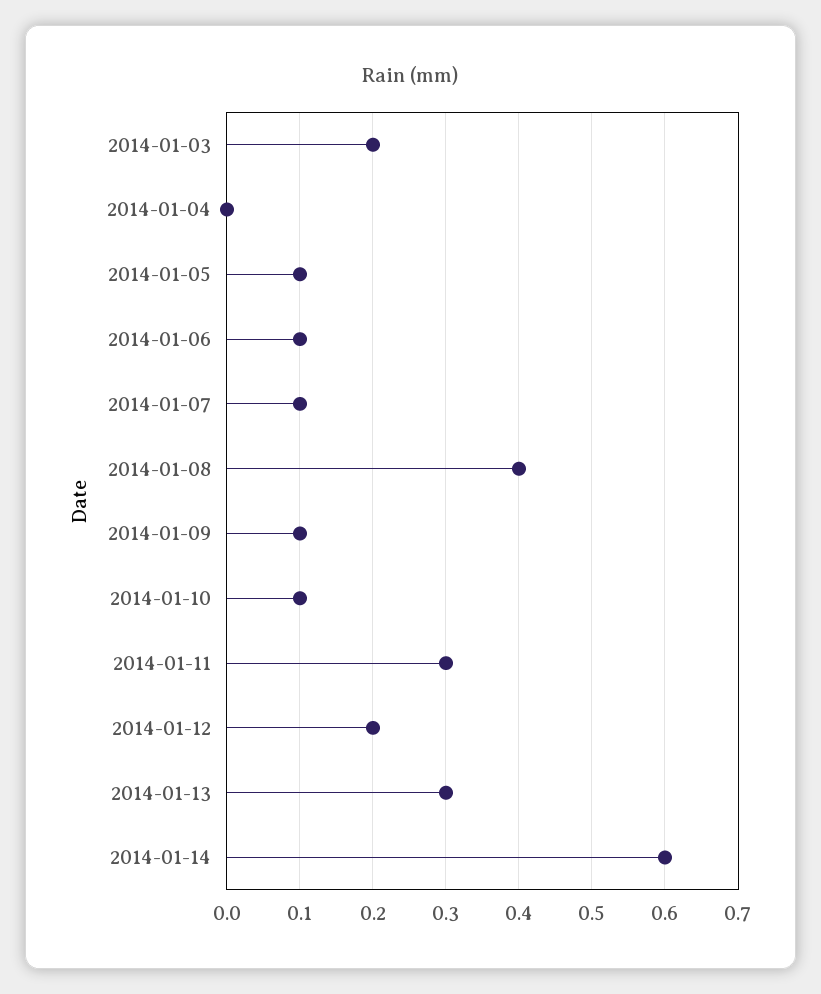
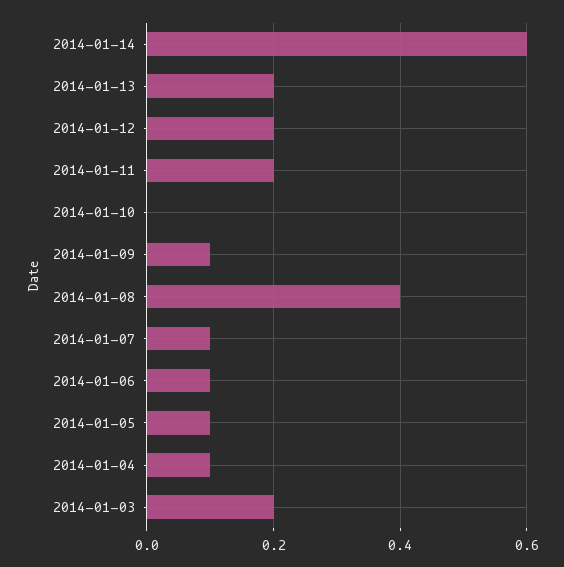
  {
    "2014-01-03": 0.2,
-   "2014-01-04": 0,
+   "2014-01-04": 0.1,
    "2014-01-05": 0.1,
    "2014-01-06": 0.1,
    "2014-01-07": 0.1,
    "2014-01-08": 0.4,
    "2014-01-09": 0.1,
-   "2014-01-10": 0.1,
+   "2014-01-10": 0,
-   "2014-01-11": 0.3,
+   "2014-01-11": 0.2,
    "2014-01-12": 0.2,
-   "2014-01-13": 0.3,
+   "2014-01-13": 0.2,
    "2014-01-14": 0.6
  }

